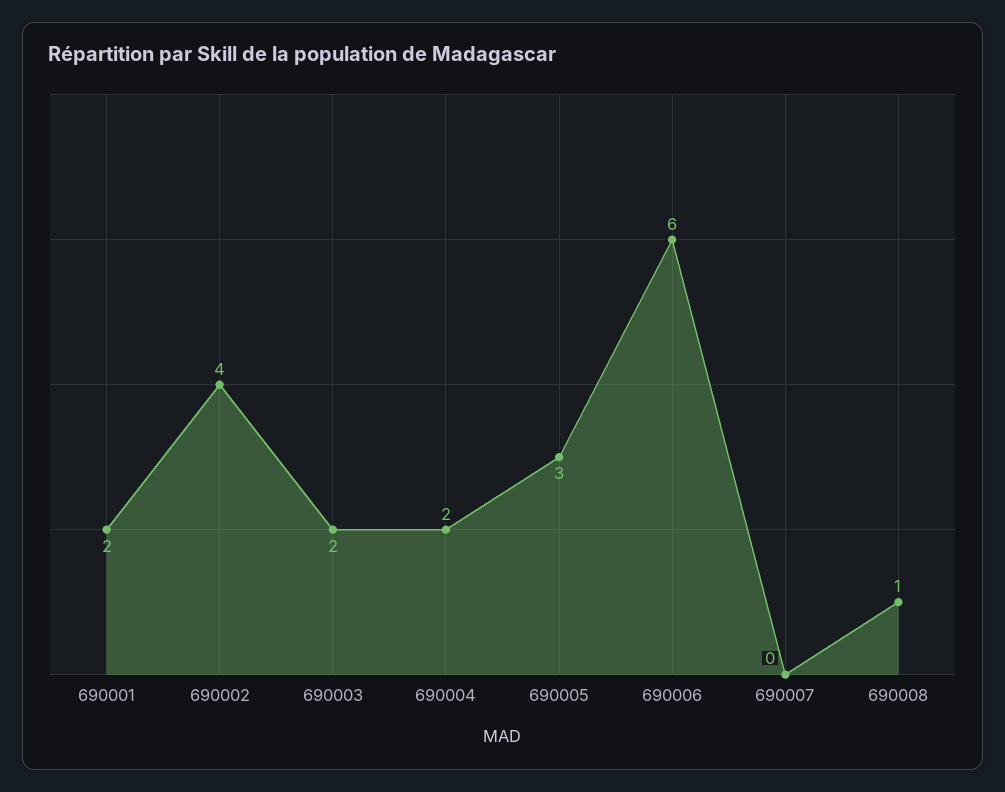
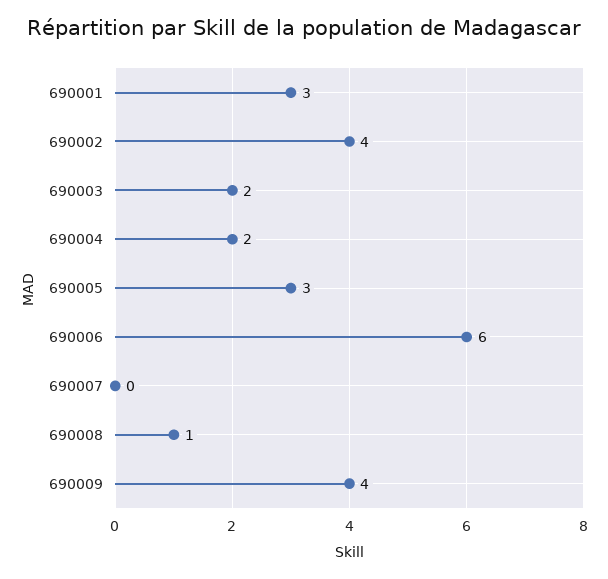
  {
-   "690001": 2,
+   "690001": 3,
    "690002": 4,
    "690003": 2,
    "690004": 2,
    "690005": 3,
    "690006": 6,
    "690007": 0,
-   "690008": 1
+   "690008": 1,
+   "690009": 4
  }

